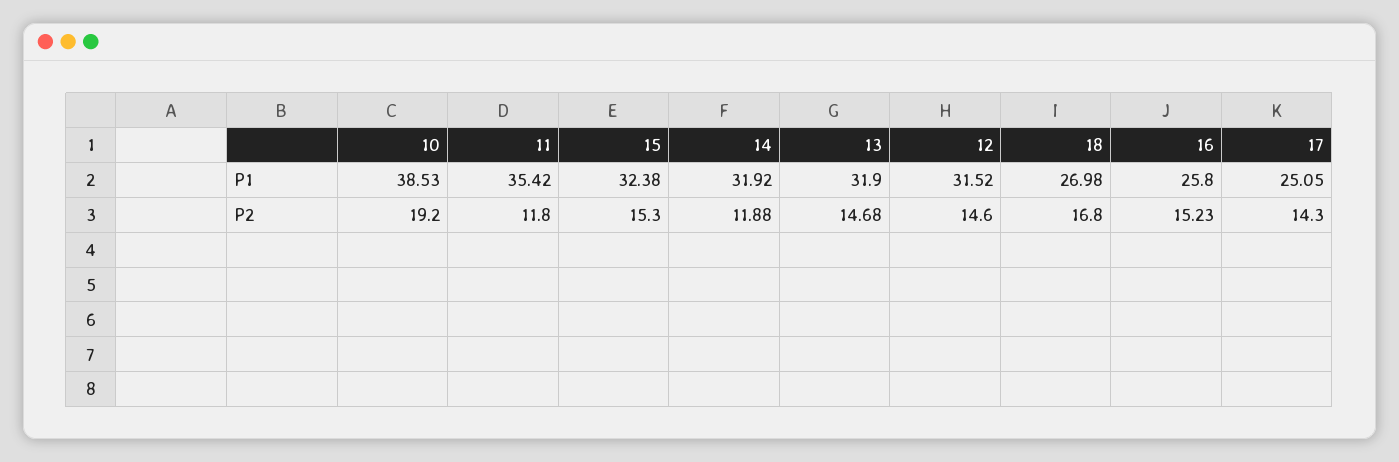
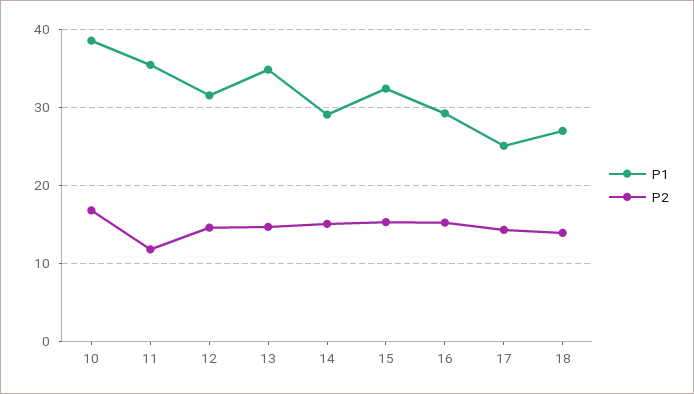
  {
    "P1": {
      "10": 38.53,
      "11": 35.42,
      "15": 32.38,
-     "14": 31.92,
+     "14": 29,
-     "13": 31.9,
+     "13": 35,
      "12": 31.52,
      "18": 26.98,
-     "16": 25.8,
+     "16": 29,
      "17": 25.05
    },
    "P2": {
-     "10": 19.2,
+     "10": 17,
      "11": 11.8,
      "15": 15.3,
-     "14": 11.88,
+     "14": 15,
      "13": 14.68,
      "12": 14.6,
-     "18": 16.8,
+     "18": 14,
      "16": 15.23,
      "17": 14.3
    }
  }

